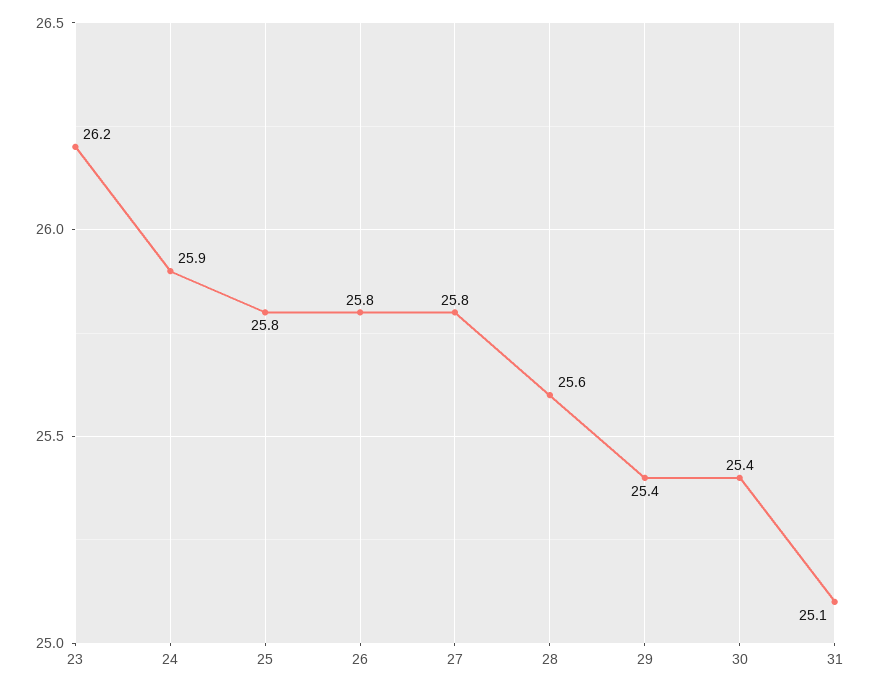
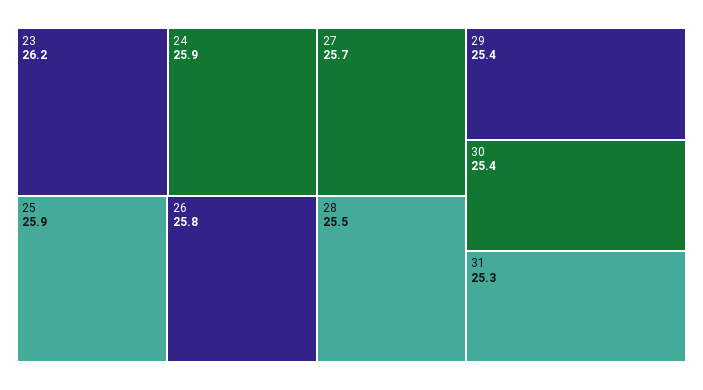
  {
    "23": 26.2,
    "24": 25.9,
-   "25": 25.8,
+   "25": 25.9,
    "26": 25.8,
-   "27": 25.8,
+   "27": 25.7,
-   "28": 25.6,
+   "28": 25.5,
    "29": 25.4,
    "30": 25.4,
-   "31": 25.1
+   "31": 25.3
  }

